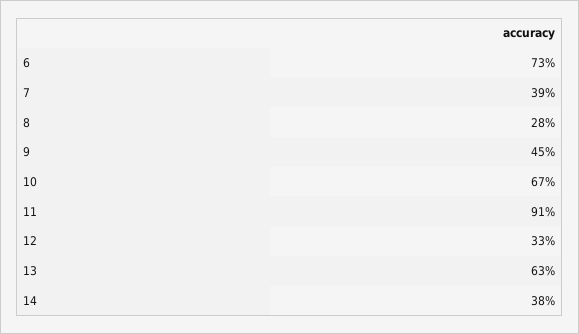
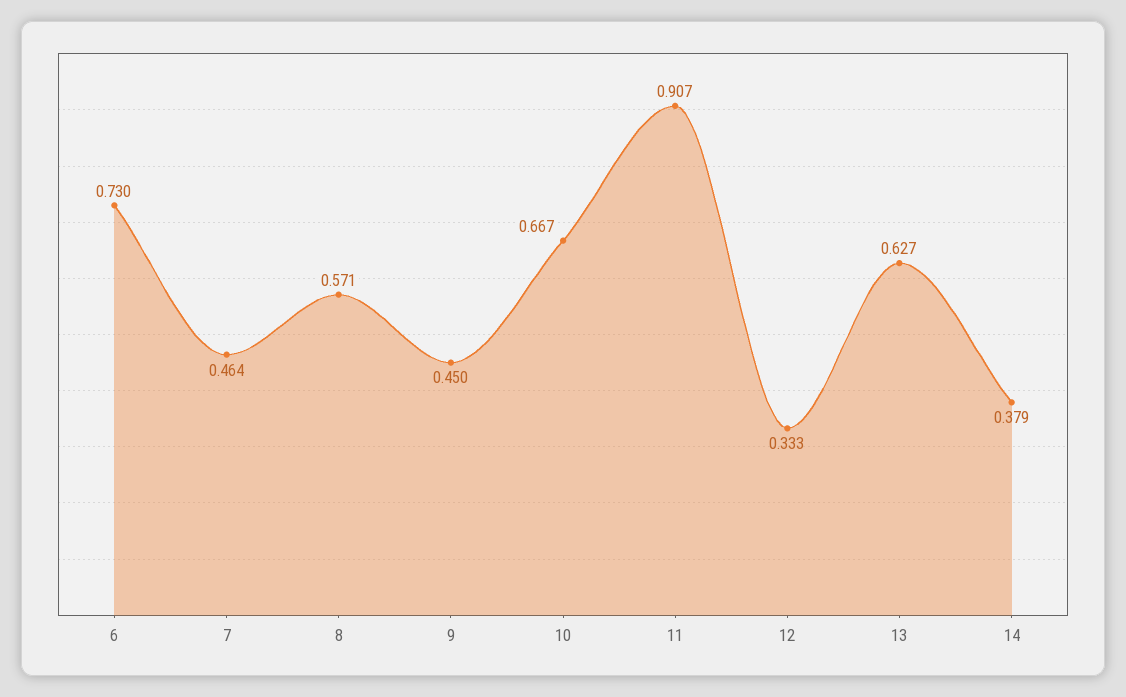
  {
    "6": 0.73,
-   "7": 0.39,
+   "7": 0.464,
-   "8": 0.28,
+   "8": 0.571,
    "9": 0.45,
    "10": 0.667,
    "11": 0.907,
    "12": 0.333,
    "13": 0.627,
    "14": 0.379
  }

